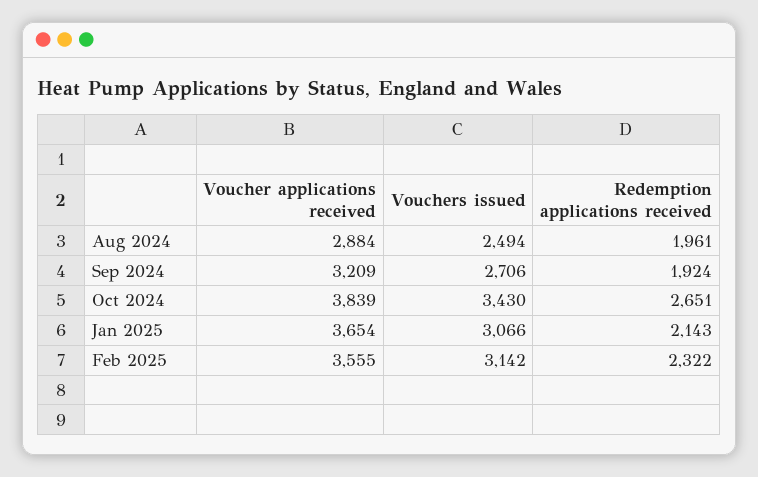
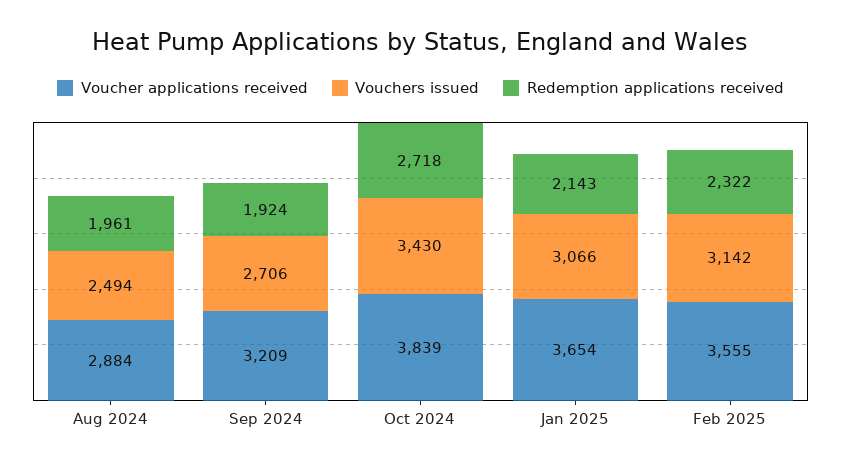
  {
    "Voucher applications received": {
      "Aug 2024": 2884,
      "Sep 2024": 3209,
      "Oct 2024": 3839,
      "Jan 2025": 3654,
      "Feb 2025": 3555
    },
    "Vouchers issued": {
      "Aug 2024": 2494,
      "Sep 2024": 2706,
      "Oct 2024": 3430,
      "Jan 2025": 3066,
      "Feb 2025": 3142
    },
    "Redemption applications received": {
      "Aug 2024": 1961,
      "Sep 2024": 1924,
-     "Oct 2024": 2651,
+     "Oct 2024": 2718,
      "Jan 2025": 2143,
      "Feb 2025": 2322
    }
  }

